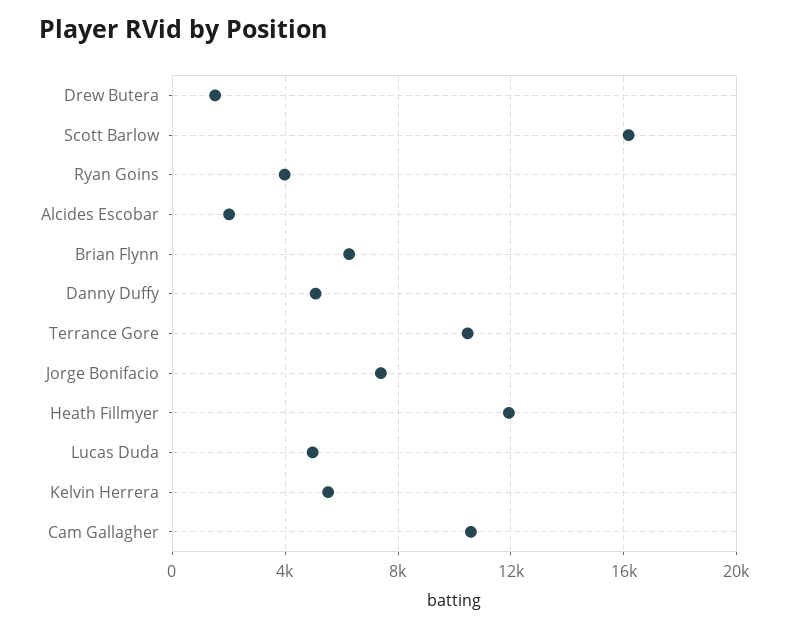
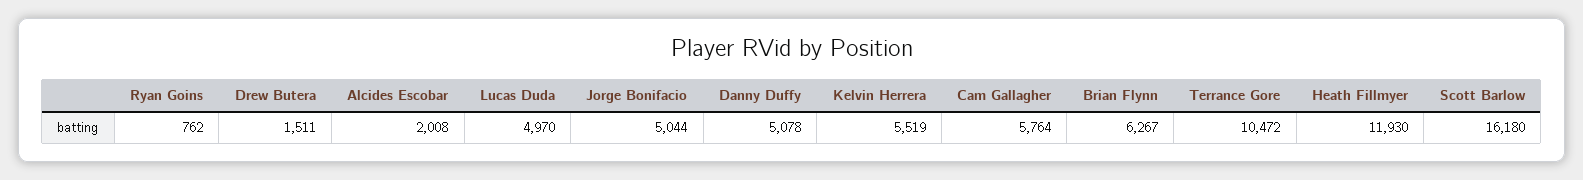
  {
    "Drew Butera": 1511,
    "Scott Barlow": 16180,
-   "Ryan Goins": 4000,
+   "Ryan Goins": 762,
    "Alcides Escobar": 2008,
    "Brian Flynn": 6267,
    "Danny Duffy": 5078,
    "Terrance Gore": 10472,
-   "Jorge Bonifacio": 7500,
+   "Jorge Bonifacio": 5044,
    "Heath Fillmyer": 11930,
    "Lucas Duda": 4970,
    "Kelvin Herrera": 5519,
-   "Cam Gallagher": 10500
+   "Cam Gallagher": 5764
  }

